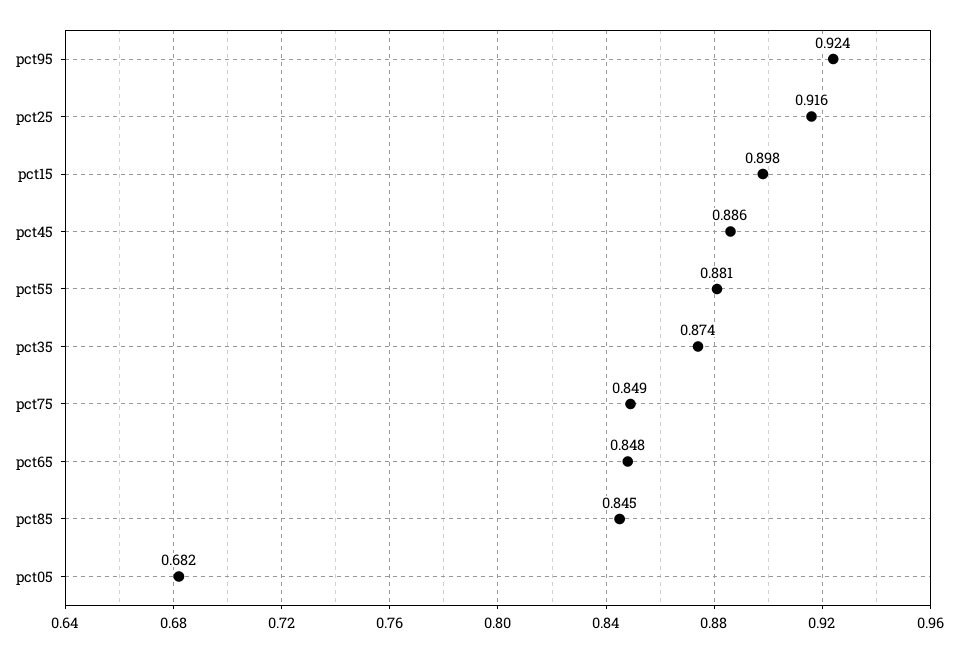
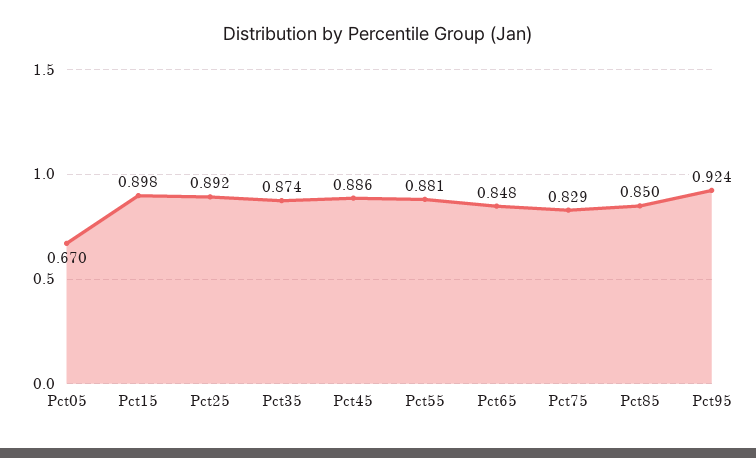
  {
    "pct95": 0.924,
-   "pct25": 0.916,
+   "pct25": 0.892,
    "pct15": 0.898,
    "pct45": 0.886,
    "pct55": 0.881,
    "pct35": 0.874,
-   "pct75": 0.849,
+   "pct75": 0.829,
    "pct65": 0.848,
-   "pct85": 0.845,
+   "pct85": 0.85,
-   "pct05": 0.682
+   "pct05": 0.67
  }

